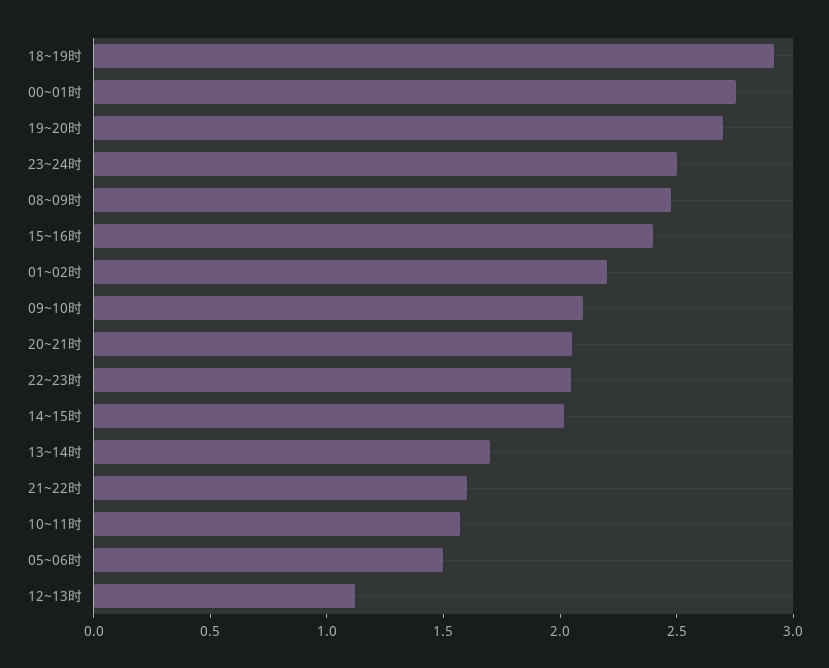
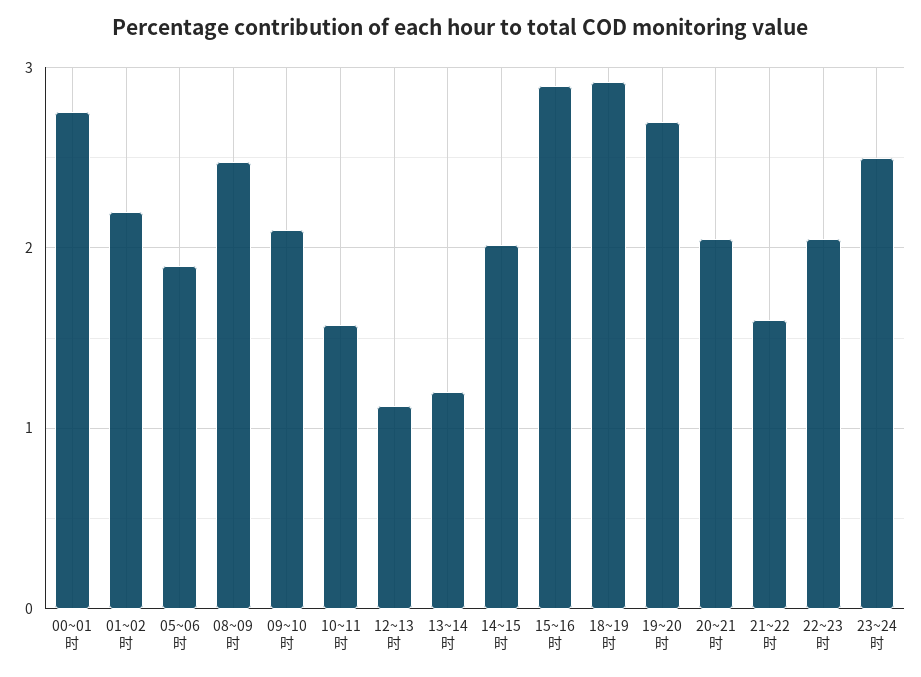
  {
    "18~19时": 2.9,
    "00~01时": 2.8,
    "19~20时": 2.7,
    "23~24时": 2.5,
    "08~09时": 2.5,
-   "15~16时": 2.4,
+   "15~16时": 2.9,
    "01~02时": 2.2,
    "09~10时": 2.1,
    "20~21时": 2.1,
    "22~23时": 2,
    "14~15时": 2,
-   "13~14时": 1.7,
+   "13~14时": 1.2,
    "21~22时": 1.6,
    "10~11时": 1.6,
-   "05~06时": 1.5,
+   "05~06时": 1.9,
    "12~13时": 1.1
  }

